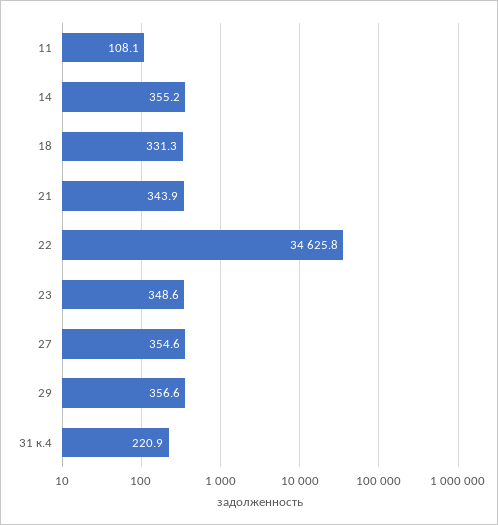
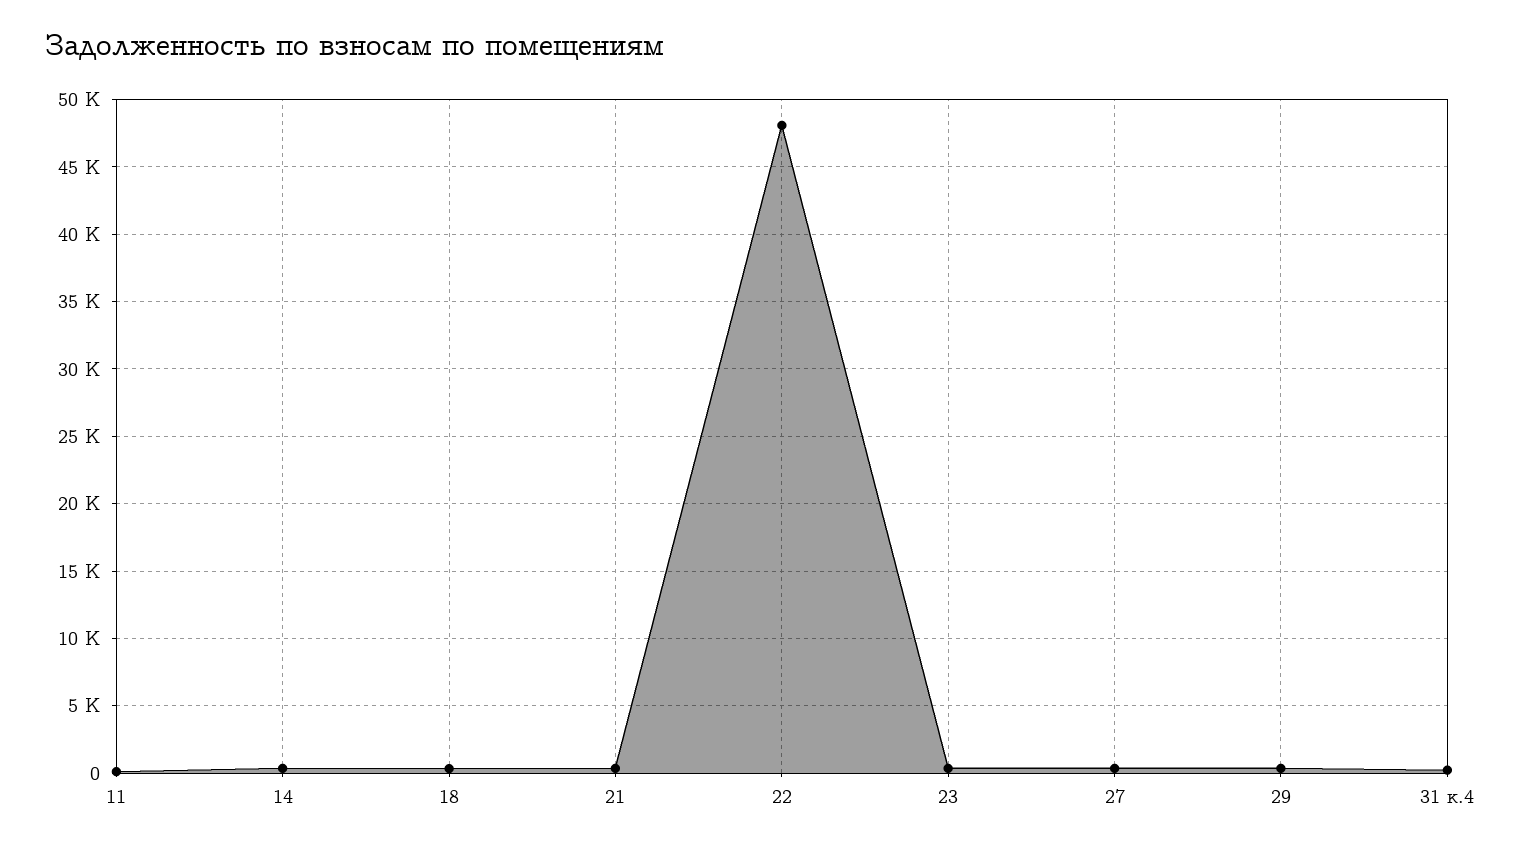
  {
    "11": 108.1,
    "14": 355.2,
    "18": 331.3,
    "21": 343.9,
-   "22": 34625.8,
+   "22": 48000,
    "23": 348.6,
    "27": 354.6,
    "29": 356.6,
    "31 к.4": 220.9
  }

